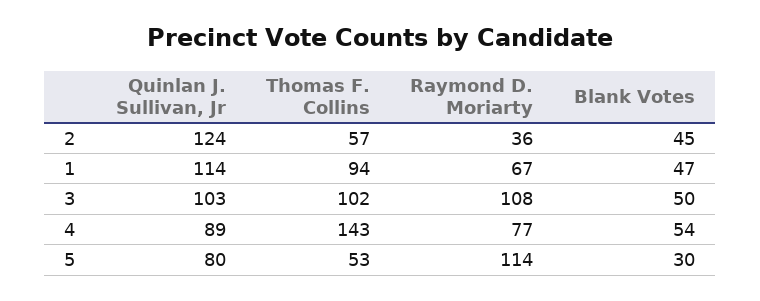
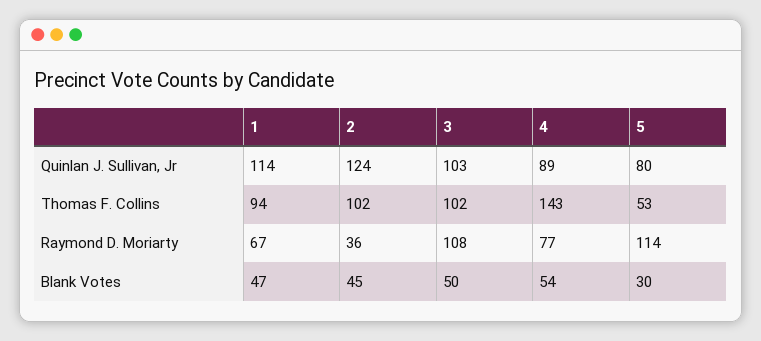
  {
    "Quinlan J. Sullivan, Jr": {
      "2": 124,
      "1": 114,
      "3": 103,
      "4": 89,
      "5": 80
    },
    "Thomas F. Collins": {
-     "2": 57,
+     "2": 102,
      "1": 94,
      "3": 102,
      "4": 143,
      "5": 53
    },
    "Raymond D. Moriarty": {
      "2": 36,
      "1": 67,
      "3": 108,
      "4": 77,
      "5": 114
    },
    "Blank Votes": {
      "2": 45,
      "1": 47,
      "3": 50,
      "4": 54,
      "5": 30
    }
  }

